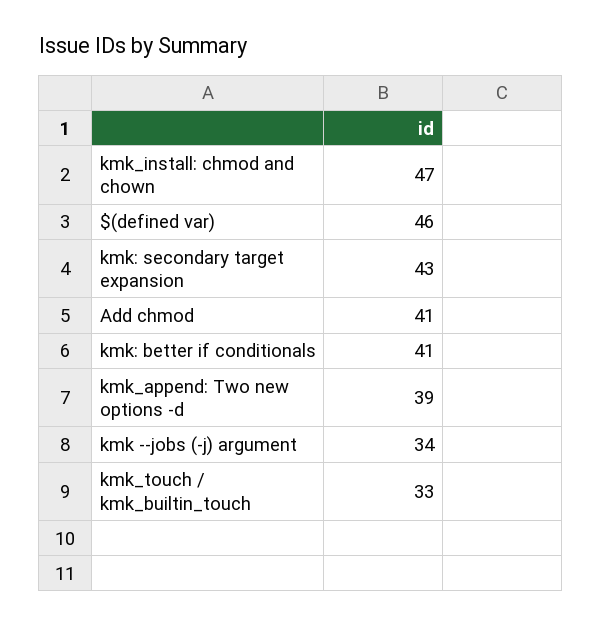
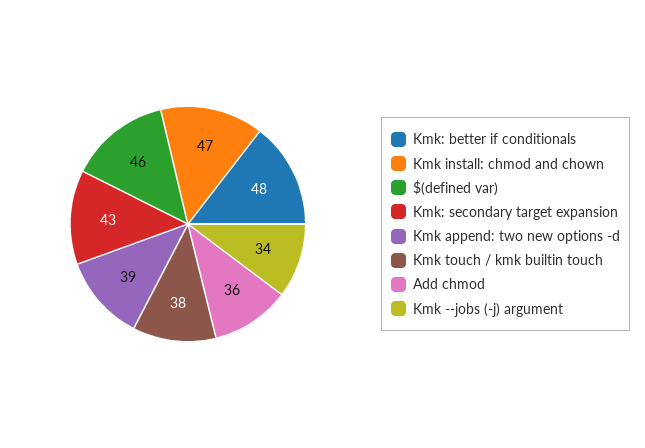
  {
    "kmk_install: chmod and chown": 47,
    "$(defined var)": 46,
    "kmk: secondary target expansion": 43,
-   "Add chmod": 41,
+   "Add chmod": 36,
-   "kmk: better if conditionals": 41,
+   "kmk: better if conditionals": 48,
    "kmk_append: Two new options -d": 39,
    "kmk --jobs (-j) argument": 34,
-   "kmk_touch / kmk_builtin_touch": 33
+   "kmk_touch / kmk_builtin_touch": 38
  }

